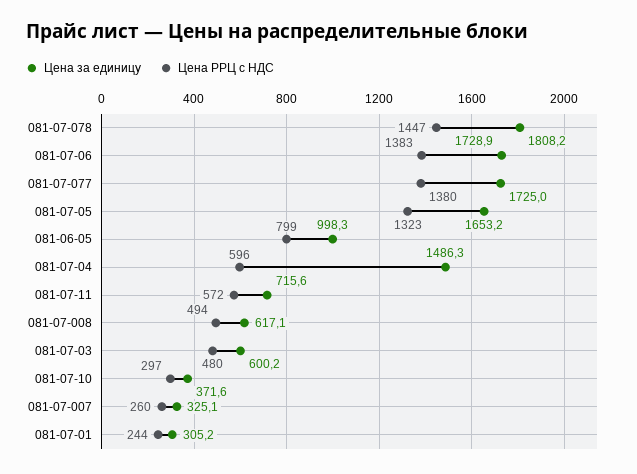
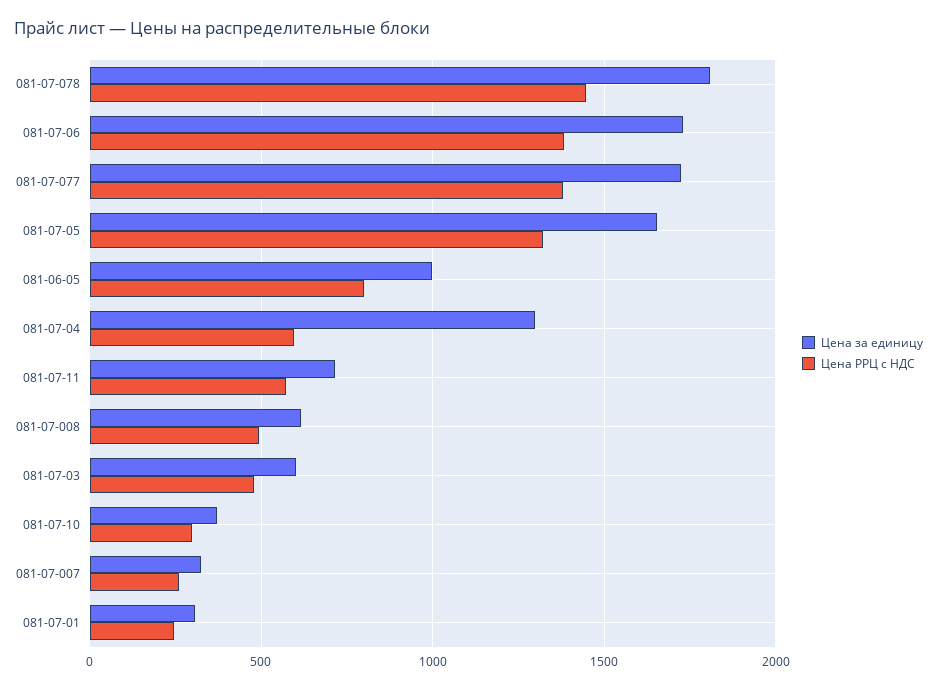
  {
    "Цена за единицу": {
      "081-07-078": 1808.2,
      "081-07-06": 1728.9,
      "081-07-077": 1725,
      "081-07-05": 1653.2,
      "081-06-05": 998.3,
-     "081-07-04": 1486.3,
+     "081-07-04": 1300,
      "081-07-11": 715.6,
      "081-07-008": 617.1,
      "081-07-03": 600.2,
      "081-07-10": 371.6,
      "081-07-007": 325.1,
      "081-07-01": 305.2
    },
    "Цена РРЦ с НДС": {
      "081-07-078": 1447,
      "081-07-06": 1383,
      "081-07-077": 1380,
      "081-07-05": 1323,
      "081-06-05": 799,
      "081-07-04": 596,
      "081-07-11": 572,
      "081-07-008": 494,
      "081-07-03": 480,
      "081-07-10": 297,
      "081-07-007": 260,
      "081-07-01": 244
    }
  }

